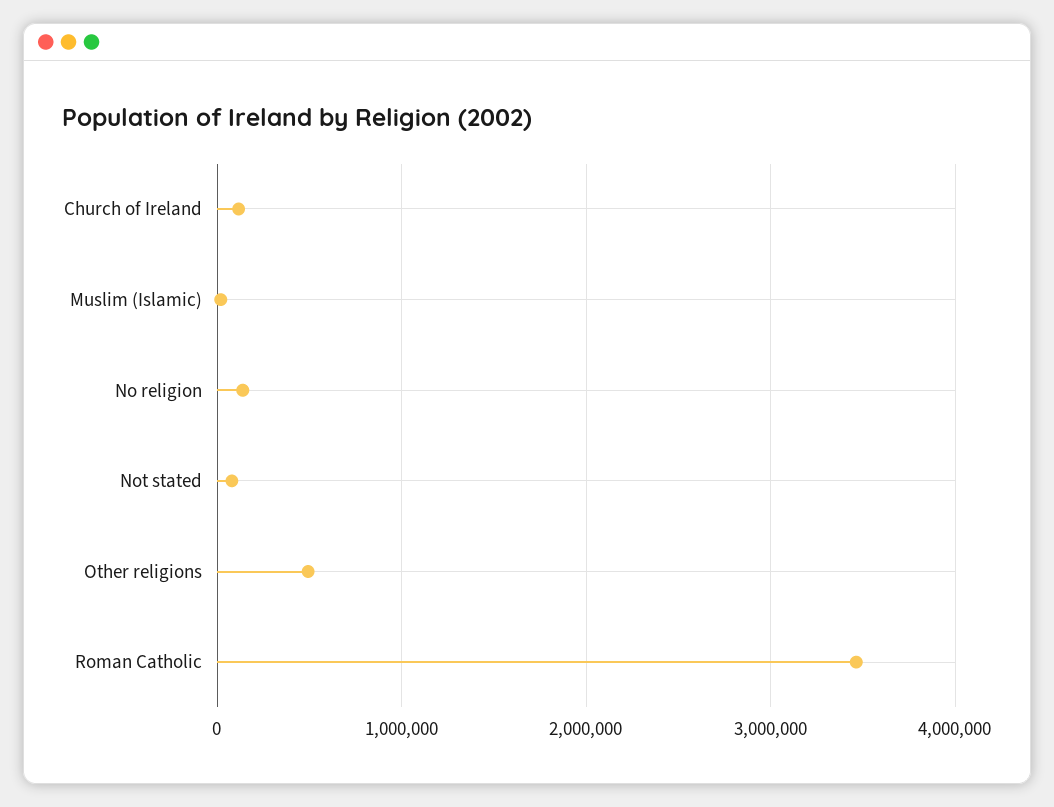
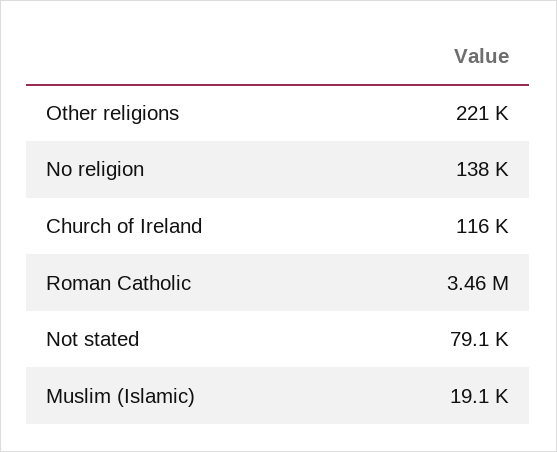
  {
    "Church of Ireland": 116000,
    "Muslim (Islamic)": 19100,
    "No religion": 138000,
    "Not stated": 79100,
-   "Other religions": 500000,
+   "Other religions": 221000,
    "Roman Catholic": 3460000
  }

